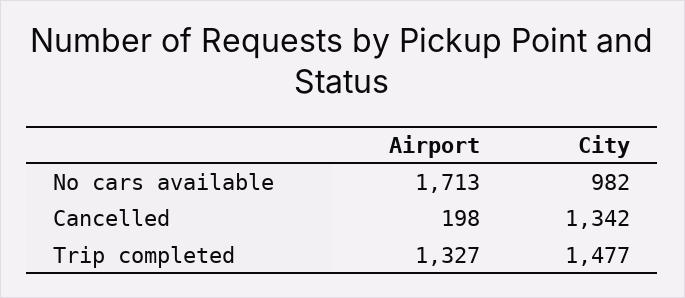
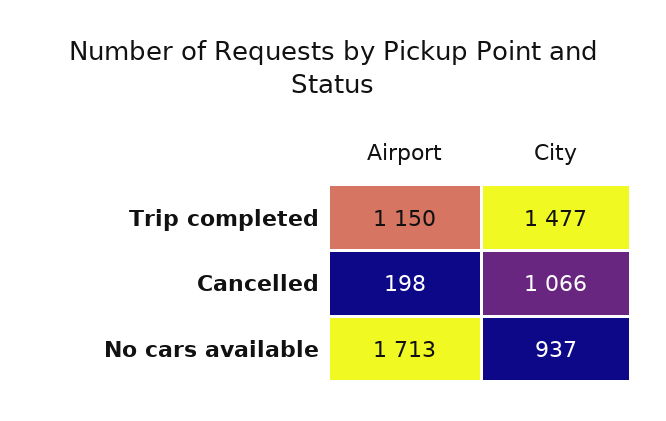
  {
    "Airport": {
      "No cars available": 1713,
      "Cancelled": 198,
-     "Trip completed": 1327
+     "Trip completed": 1150
    },
    "City": {
-     "No cars available": 982,
+     "No cars available": 937,
-     "Cancelled": 1342,
+     "Cancelled": 1066,
      "Trip completed": 1477
    }
  }

